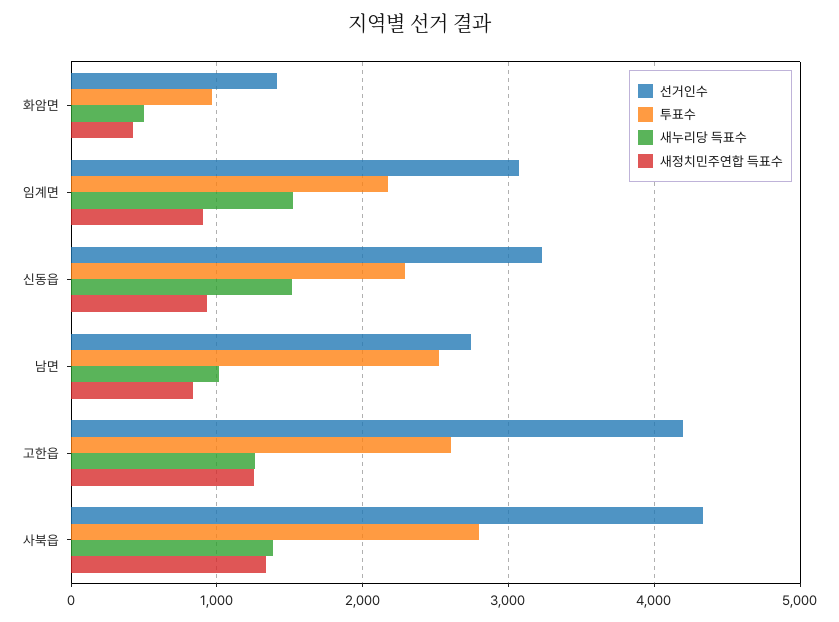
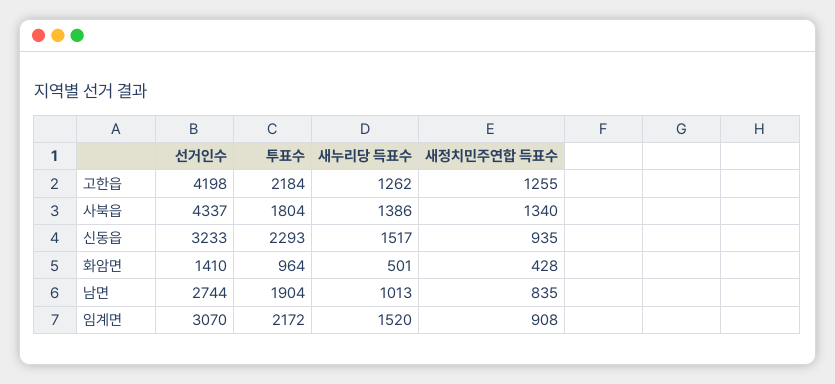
  {
    "선거인수": {
      "화암면": 1410,
      "임계면": 3070,
      "신동읍": 3233,
      "남면": 2744,
      "고한읍": 4198,
      "사북읍": 4337
    },
    "투표수": {
      "화암면": 964,
      "임계면": 2172,
      "신동읍": 2293,
-     "남면": 2500,
+     "남면": 1904,
-     "고한읍": 2600,
+     "고한읍": 2184,
-     "사북읍": 2800
+     "사북읍": 1804
    },
    "새누리당 득표수": {
      "화암면": 501,
      "임계면": 1520,
      "신동읍": 1517,
      "남면": 1013,
      "고한읍": 1262,
      "사북읍": 1386
    },
    "새정치민주연합 득표수": {
      "화암면": 428,
      "임계면": 908,
      "신동읍": 935,
      "남면": 835,
      "고한읍": 1255,
      "사북읍": 1340
    }
  }

